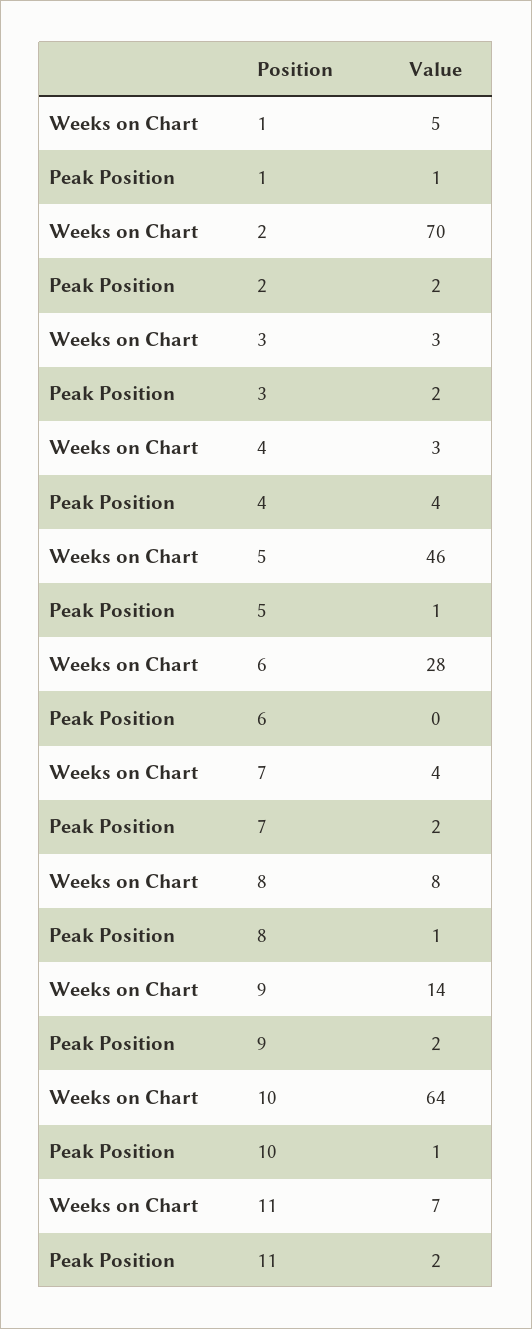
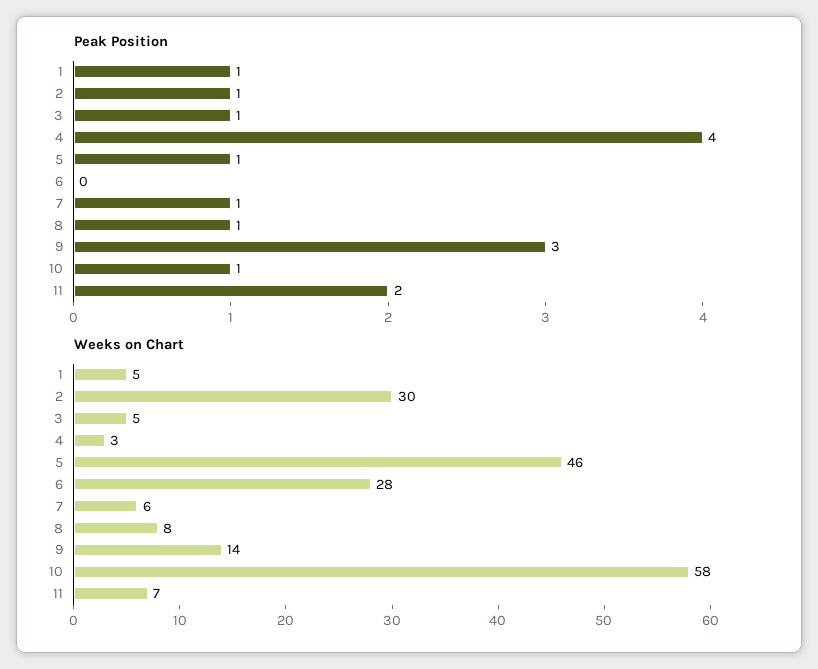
  {
    "Weeks on Chart": {
      "1": 5,
-     "2": 70,
+     "2": 30,
-     "3": 3,
+     "3": 5,
      "4": 3,
      "5": 46,
      "6": 28,
-     "7": 4,
+     "7": 6,
      "8": 8,
      "9": 14,
-     "10": 64,
+     "10": 58,
      "11": 7
    },
    "Peak Position": {
      "1": 1,
-     "2": 2,
+     "2": 1,
-     "3": 2,
+     "3": 1,
      "4": 4,
      "5": 1,
      "6": 0,
-     "7": 2,
+     "7": 1,
      "8": 1,
-     "9": 2,
+     "9": 3,
      "10": 1,
      "11": 2
    }
  }

